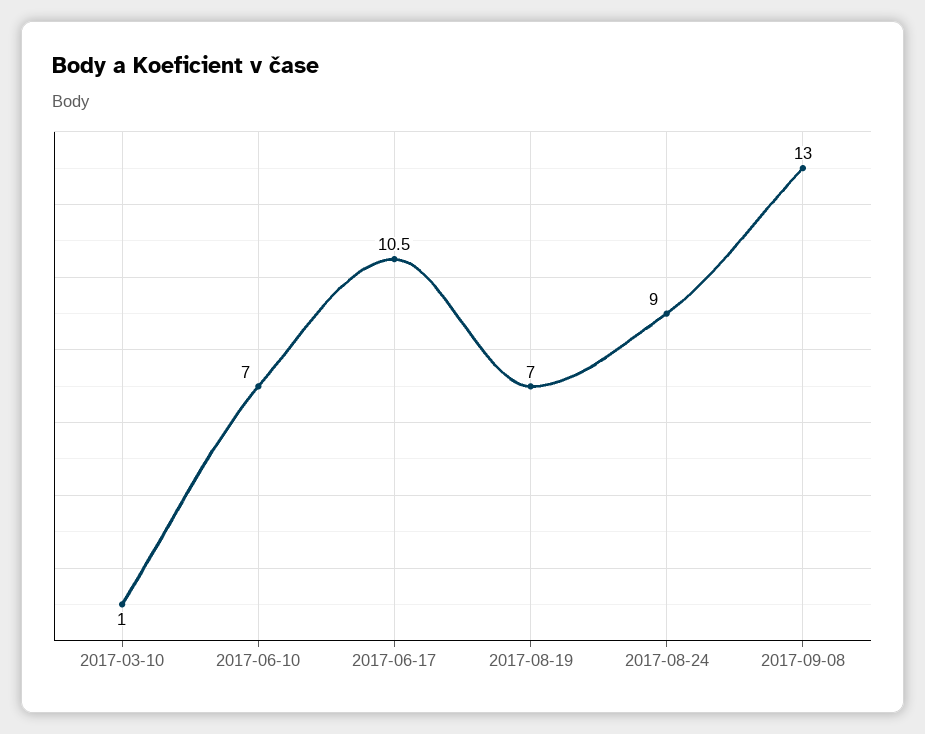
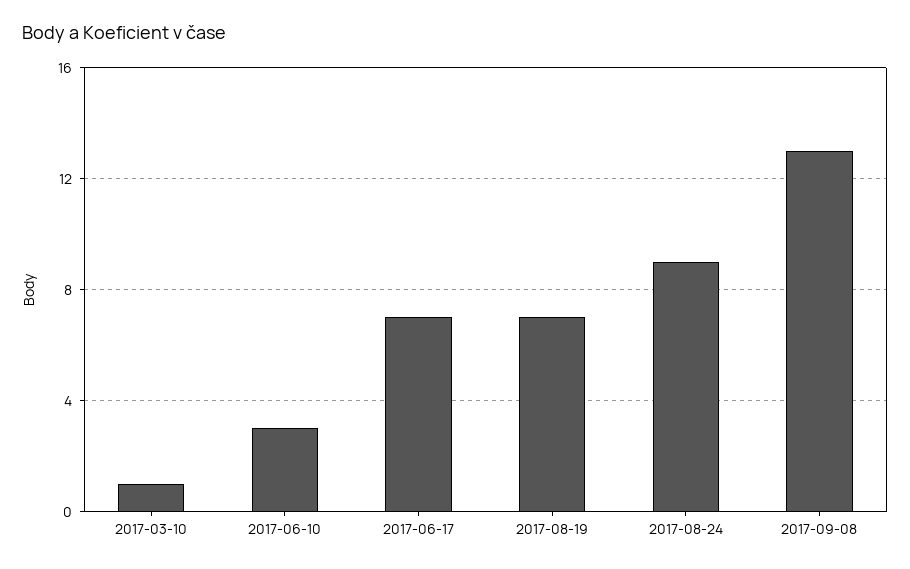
  {
    "2017-03-10": 1,
-   "2017-06-10": 7,
+   "2017-06-10": 3,
-   "2017-06-17": 10.5,
+   "2017-06-17": 7,
    "2017-08-19": 7,
    "2017-08-24": 9,
    "2017-09-08": 13
  }

